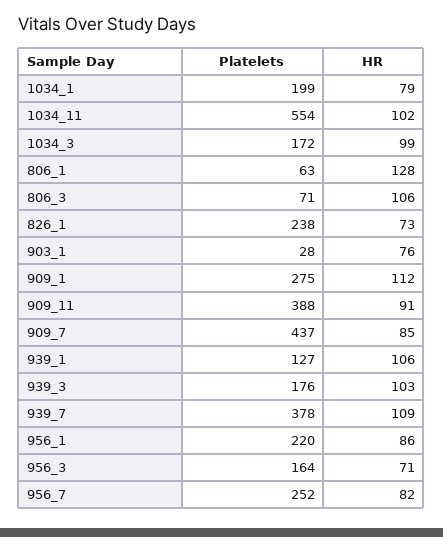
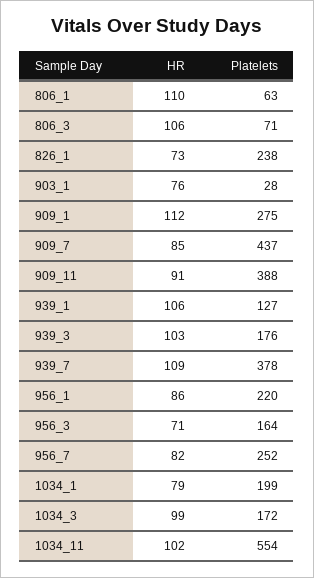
  {
    "Platelets": {
      "1034_1": 199,
      "1034_11": 554,
      "1034_3": 172,
      "806_1": 63,
      "806_3": 71,
      "826_1": 238,
      "903_1": 28,
      "909_1": 275,
      "909_11": 388,
      "909_7": 437,
      "939_1": 127,
      "939_3": 176,
      "939_7": 378,
      "956_1": 220,
      "956_3": 164,
      "956_7": 252
    },
    "HR": {
      "1034_1": 79,
      "1034_11": 102,
      "1034_3": 99,
-     "806_1": 128,
+     "806_1": 110,
      "806_3": 106,
      "826_1": 73,
      "903_1": 76,
      "909_1": 112,
      "909_11": 91,
      "909_7": 85,
      "939_1": 106,
      "939_3": 103,
      "939_7": 109,
      "956_1": 86,
      "956_3": 71,
      "956_7": 82
    }
  }

